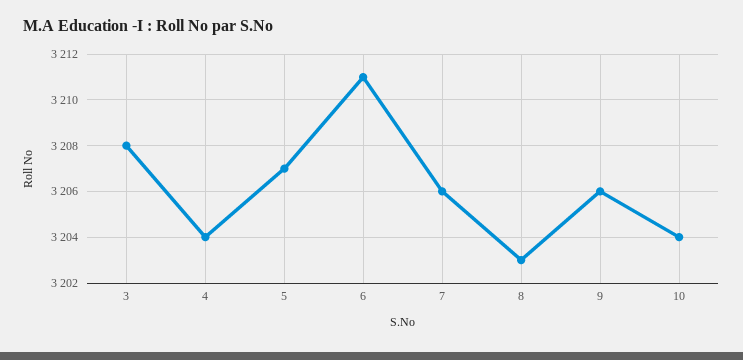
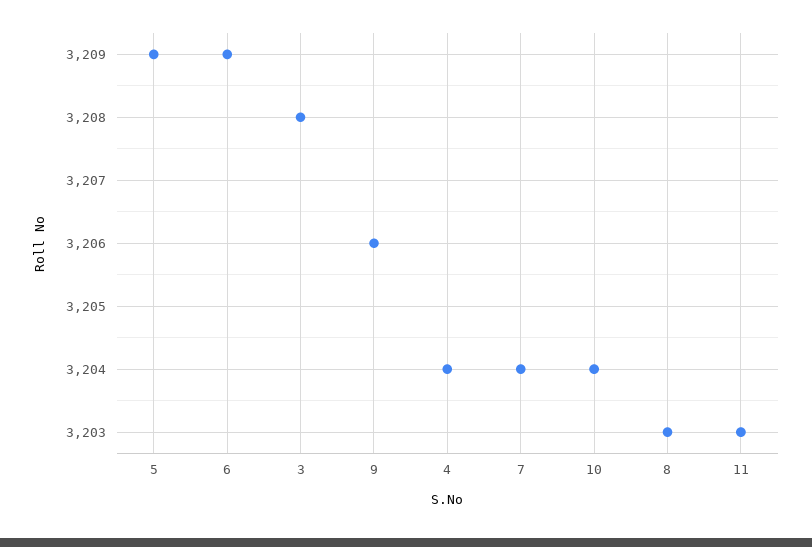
  {
    "3": 3208,
    "4": 3204,
-   "5": 3207,
+   "5": 3209,
-   "6": 3211,
+   "6": 3209,
-   "7": 3206,
+   "7": 3204,
    "8": 3203,
    "9": 3206,
-   "10": 3204
+   "10": 3204,
+   "11": 3203
  }

